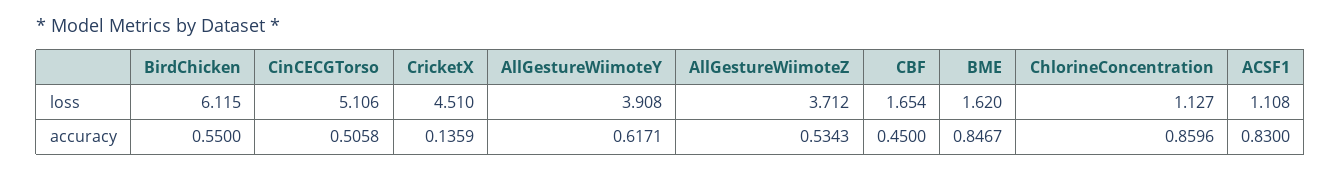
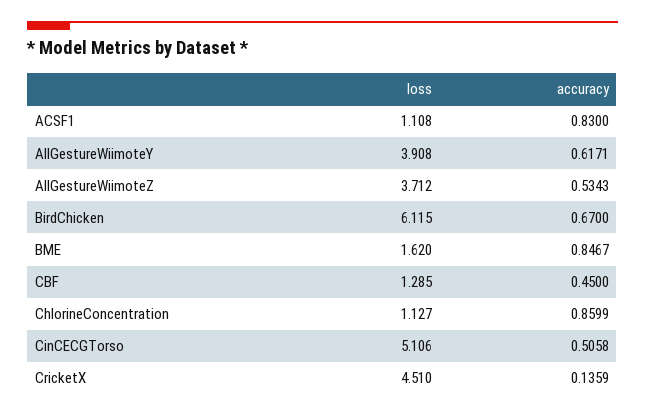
  {
    "BirdChicken": {
      "loss": 6.115,
-     "accuracy": 0.55
+     "accuracy": 0.67
    },
    "CinCECGTorso": {
      "loss": 5.106,
      "accuracy": 0.5058
    },
    "CricketX": {
      "loss": 4.51,
      "accuracy": 0.1359
    },
    "AllGestureWiimoteY": {
      "loss": 3.908,
      "accuracy": 0.6171
    },
    "AllGestureWiimoteZ": {
      "loss": 3.712,
      "accuracy": 0.5343
    },
    "CBF": {
-     "loss": 1.654,
+     "loss": 1.285,
      "accuracy": 0.45
    },
    "BME": {
      "loss": 1.62,
      "accuracy": 0.8467
    },
    "ChlorineConcentration": {
      "loss": 1.127,
-     "accuracy": 0.8596
+     "accuracy": 0.8599
    },
    "ACSF1": {
      "loss": 1.108,
      "accuracy": 0.83
    }
  }

